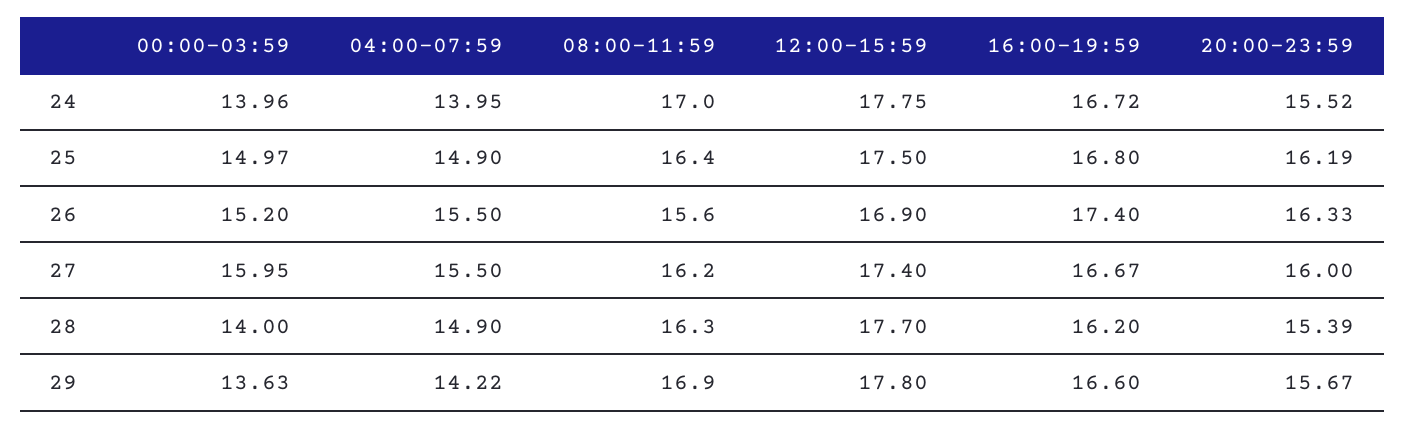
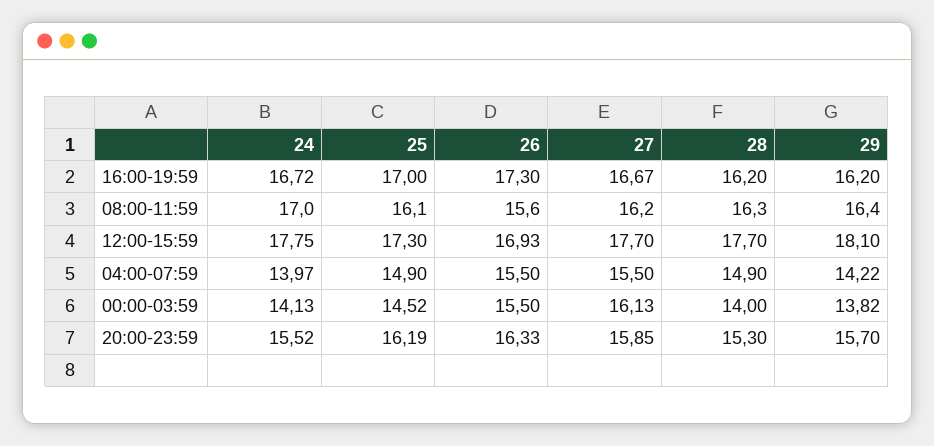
  {
    "00:00-03:59": {
-     "24": 13.96,
+     "24": 14.13,
-     "25": 14.97,
+     "25": 14.52,
-     "26": 15.2,
+     "26": 15.5,
-     "27": 15.95,
+     "27": 16.13,
      "28": 14,
-     "29": 13.63
+     "29": 13.82
    },
    "04:00-07:59": {
-     "24": 13.95,
+     "24": 13.97,
      "25": 14.9,
      "26": 15.5,
      "27": 15.5,
      "28": 14.9,
      "29": 14.22
    },
    "08:00-11:59": {
      "24": 17,
-     "25": 16.4,
+     "25": 16.1,
      "26": 15.6,
      "27": 16.2,
      "28": 16.3,
-     "29": 16.9
+     "29": 16.4
    },
    "12:00-15:59": {
      "24": 17.75,
-     "25": 17.5,
+     "25": 17.3,
-     "26": 16.9,
+     "26": 16.93,
-     "27": 17.4,
+     "27": 17.7,
      "28": 17.7,
-     "29": 17.8
+     "29": 18.1
    },
    "16:00-19:59": {
      "24": 16.72,
-     "25": 16.8,
+     "25": 17,
-     "26": 17.4,
+     "26": 17.3,
      "27": 16.67,
      "28": 16.2,
-     "29": 16.6
+     "29": 16.2
    },
    "20:00-23:59": {
      "24": 15.52,
      "25": 16.19,
      "26": 16.33,
-     "27": 16,
+     "27": 15.85,
-     "28": 15.39,
+     "28": 15.3,
-     "29": 15.67
+     "29": 15.7
    }
  }

